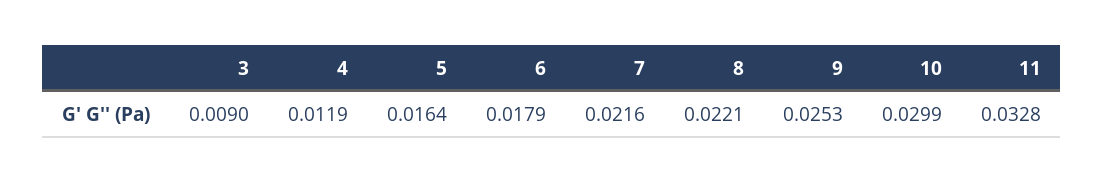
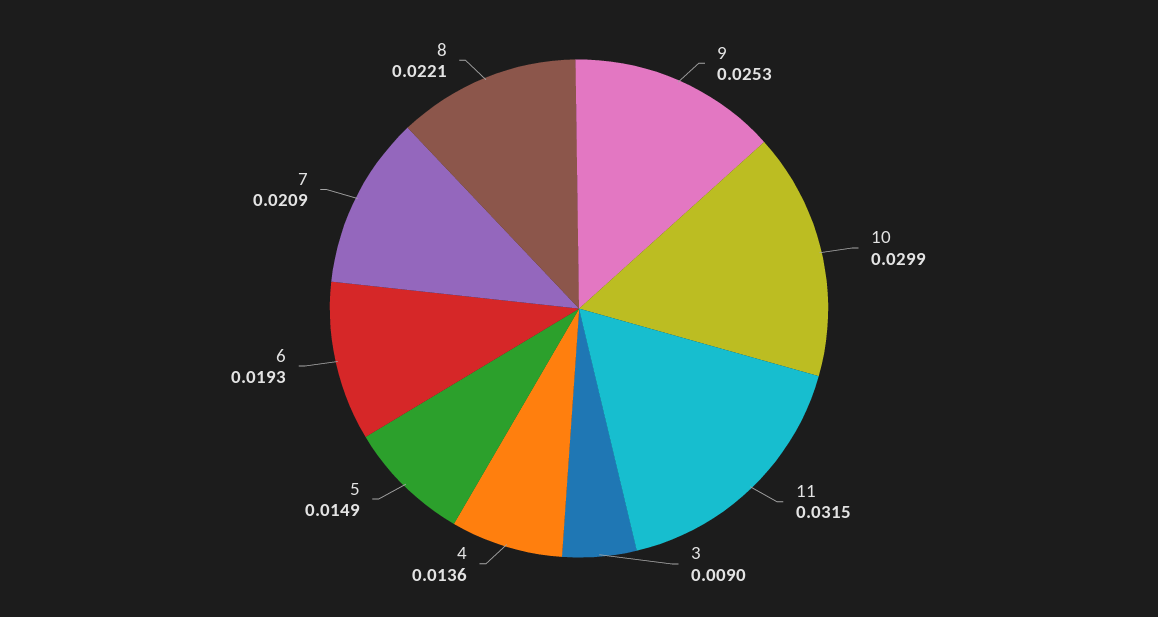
  {
    "3": 0.009,
-   "4": 0.0119,
+   "4": 0.0136,
-   "5": 0.0164,
+   "5": 0.0149,
-   "6": 0.0179,
+   "6": 0.0193,
-   "7": 0.0216,
+   "7": 0.0209,
    "8": 0.0221,
    "9": 0.0253,
    "10": 0.0299,
-   "11": 0.0328
+   "11": 0.0315
  }

